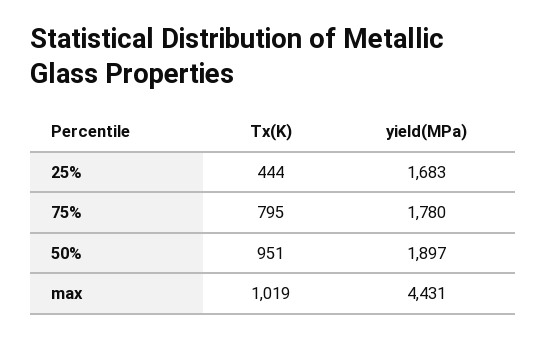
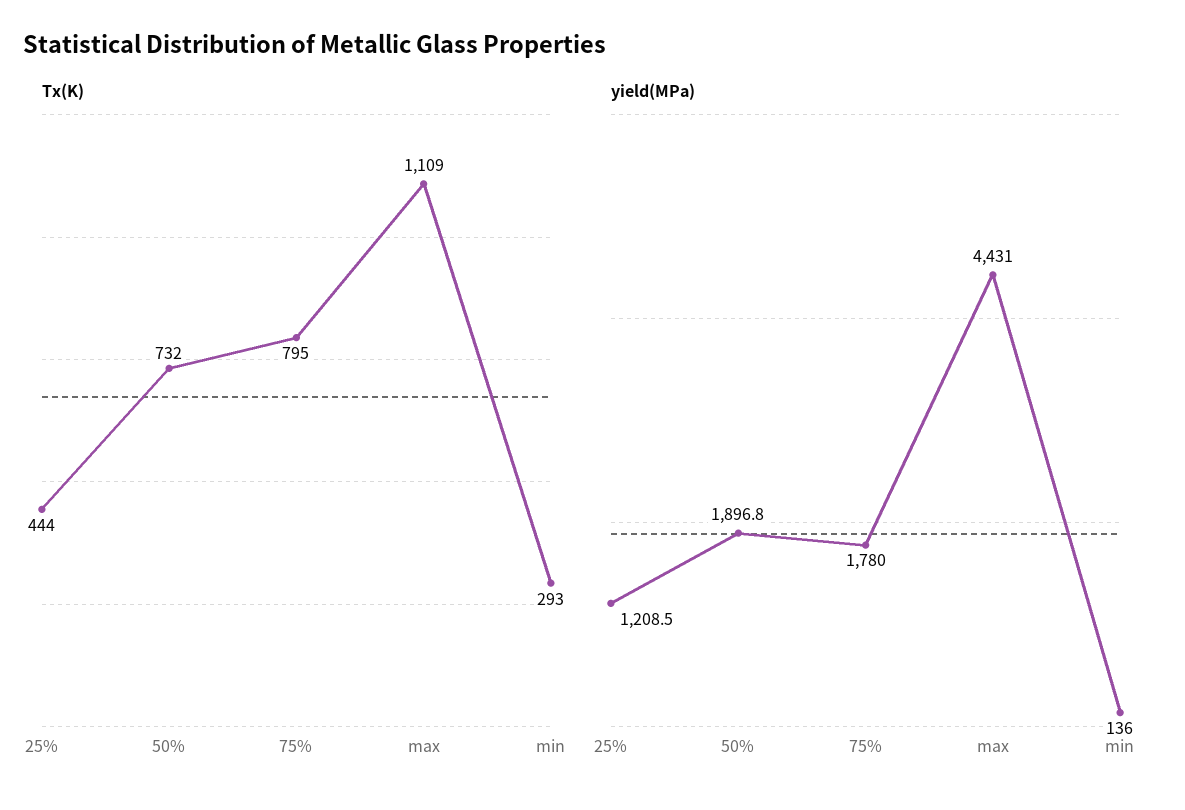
  {
    "Tx(K)": {
      "25%": 444,
      "75%": 795,
-     "50%": 951,
+     "50%": 732,
-     "max": 1019
+     "max": 1109,
+     "min": 293
    },
    "yield(MPa)": {
-     "25%": 1683,
+     "25%": 1208.5,
      "75%": 1780,
      "50%": 1896.8,
-     "max": 4431
+     "max": 4431,
+     "min": 136
    }
  }

